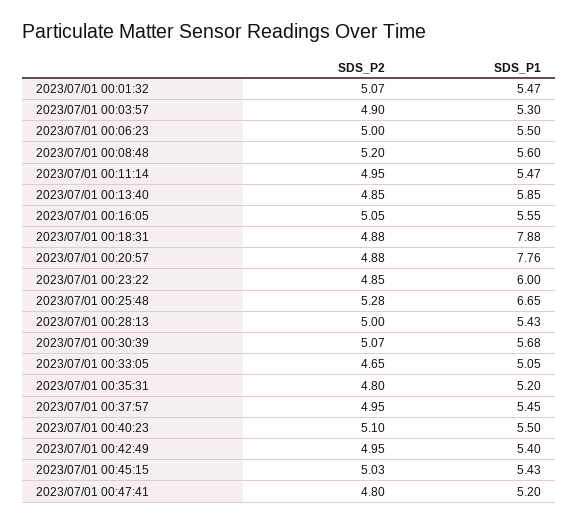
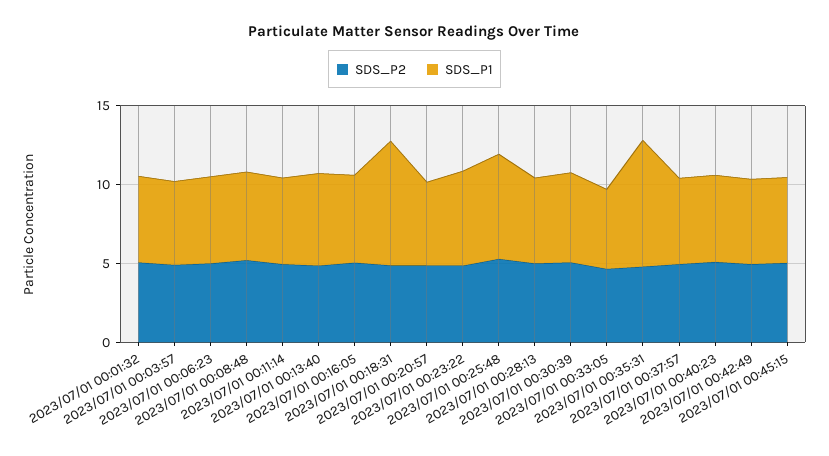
  {
    "SDS_P2": {
      "2023/07/01 00:01:32": 5.07,
      "2023/07/01 00:03:57": 4.9,
      "2023/07/01 00:06:23": 5,
      "2023/07/01 00:08:48": 5.2,
      "2023/07/01 00:11:14": 4.95,
      "2023/07/01 00:13:40": 4.85,
      "2023/07/01 00:16:05": 5.05,
      "2023/07/01 00:18:31": 4.88,
      "2023/07/01 00:20:57": 4.88,
      "2023/07/01 00:23:22": 4.85,
      "2023/07/01 00:25:48": 5.28,
      "2023/07/01 00:28:13": 5,
      "2023/07/01 00:30:39": 5.07,
      "2023/07/01 00:33:05": 4.65,
      "2023/07/01 00:35:31": 4.8,
      "2023/07/01 00:37:57": 4.95,
      "2023/07/01 00:40:23": 5.1,
      "2023/07/01 00:42:49": 4.95,
-     "2023/07/01 00:45:15": 5.03,
+     "2023/07/01 00:45:15": 5.03
-     "2023/07/01 00:47:41": 4.8
    },
    "SDS_P1": {
      "2023/07/01 00:01:32": 5.47,
      "2023/07/01 00:03:57": 5.3,
      "2023/07/01 00:06:23": 5.5,
      "2023/07/01 00:08:48": 5.6,
      "2023/07/01 00:11:14": 5.47,
      "2023/07/01 00:13:40": 5.85,
      "2023/07/01 00:16:05": 5.55,
      "2023/07/01 00:18:31": 7.88,
-     "2023/07/01 00:20:57": 7.76,
+     "2023/07/01 00:20:57": 5,
      "2023/07/01 00:23:22": 6,
      "2023/07/01 00:25:48": 6.65,
      "2023/07/01 00:28:13": 5.43,
      "2023/07/01 00:30:39": 5.68,
      "2023/07/01 00:33:05": 5.05,
-     "2023/07/01 00:35:31": 5.2,
+     "2023/07/01 00:35:31": 8,
      "2023/07/01 00:37:57": 5.45,
      "2023/07/01 00:40:23": 5.5,
      "2023/07/01 00:42:49": 5.4,
-     "2023/07/01 00:45:15": 5.43,
+     "2023/07/01 00:45:15": 5.43
-     "2023/07/01 00:47:41": 5.2
    }
  }

